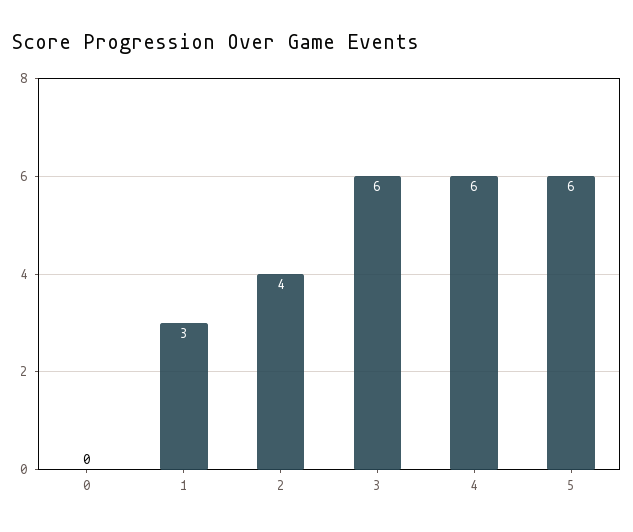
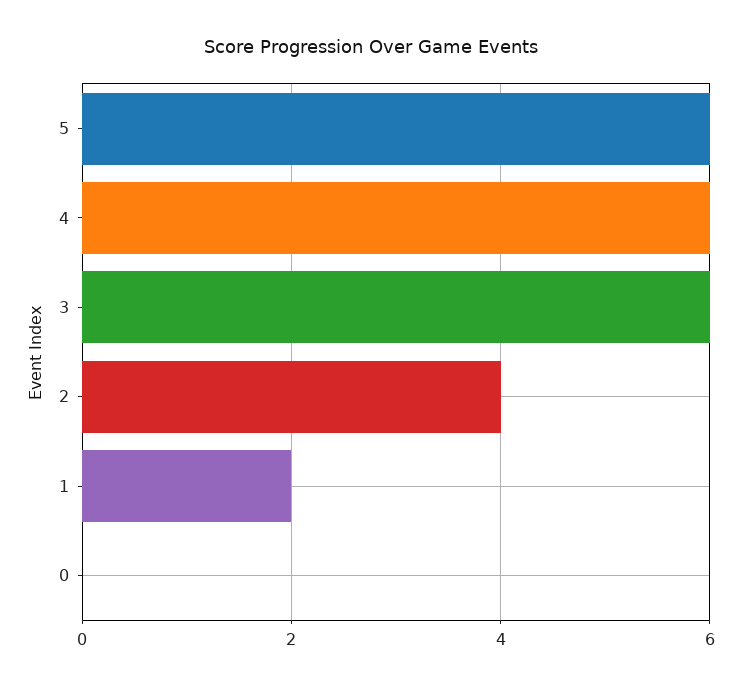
  {
    "0": 0,
-   "1": 3,
+   "1": 2,
    "2": 4,
    "3": 6,
    "4": 6,
    "5": 6
  }

